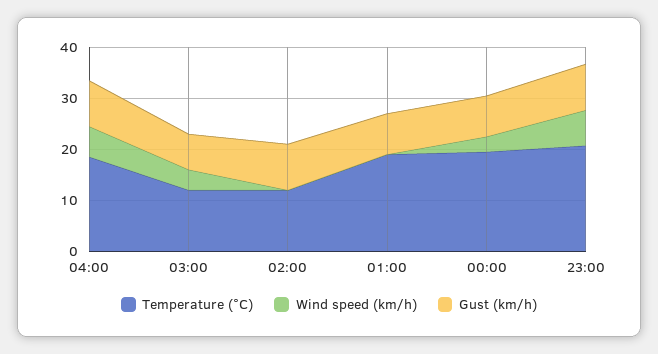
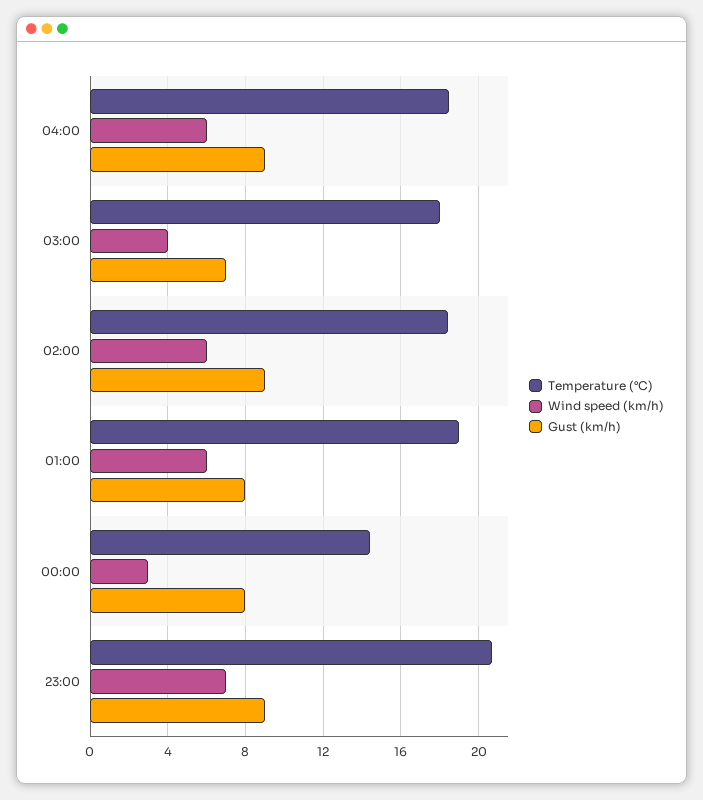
  {
    "Temperature (°C)": {
      "04:00": 18.5,
-     "03:00": 12,
+     "03:00": 18,
-     "02:00": 12,
+     "02:00": 18.5,
      "01:00": 19,
-     "00:00": 20,
+     "00:00": 14.5,
      "23:00": 20.5
    },
    "Wind speed (km/h)": {
      "04:00": 6,
      "03:00": 4,
-     "02:00": 0,
+     "02:00": 6,
-     "01:00": 0,
+     "01:00": 6,
      "00:00": 3,
      "23:00": 7
    },
    "Gust (km/h)": {
      "04:00": 9,
      "03:00": 7,
      "02:00": 9,
      "01:00": 8,
      "00:00": 8,
      "23:00": 9
    }
  }

